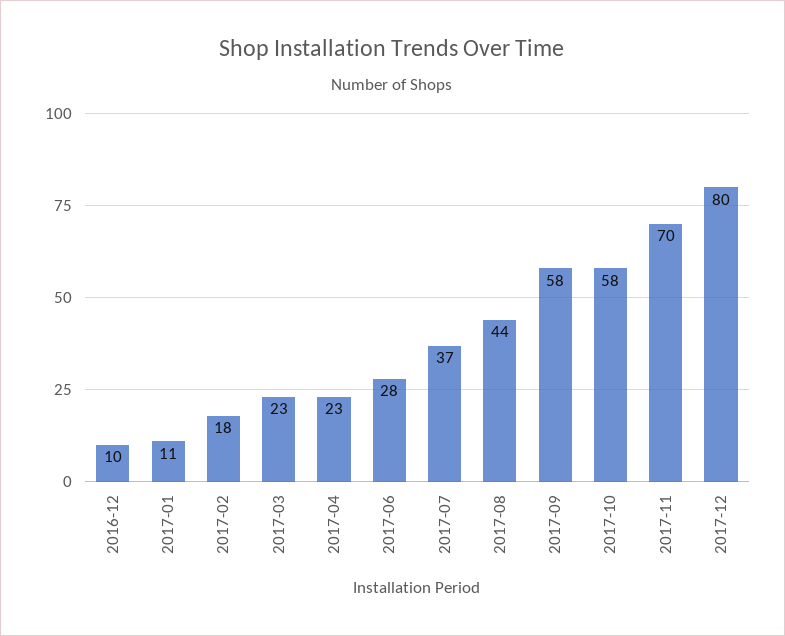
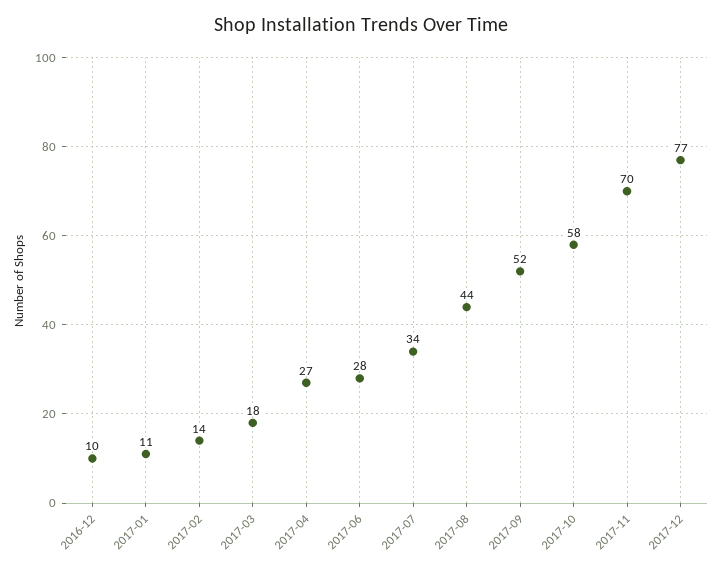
  {
    "2016-12": 10,
    "2017-01": 11,
-   "2017-02": 18,
+   "2017-02": 14,
-   "2017-03": 23,
+   "2017-03": 18,
-   "2017-04": 23,
+   "2017-04": 27,
    "2017-06": 28,
-   "2017-07": 37,
+   "2017-07": 34,
    "2017-08": 44,
-   "2017-09": 58,
+   "2017-09": 52,
    "2017-10": 58,
    "2017-11": 70,
-   "2017-12": 80
+   "2017-12": 77
  }

